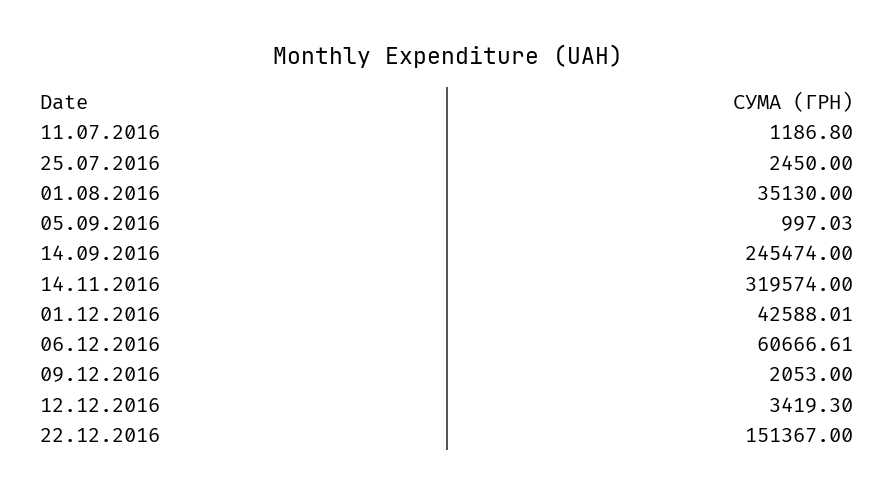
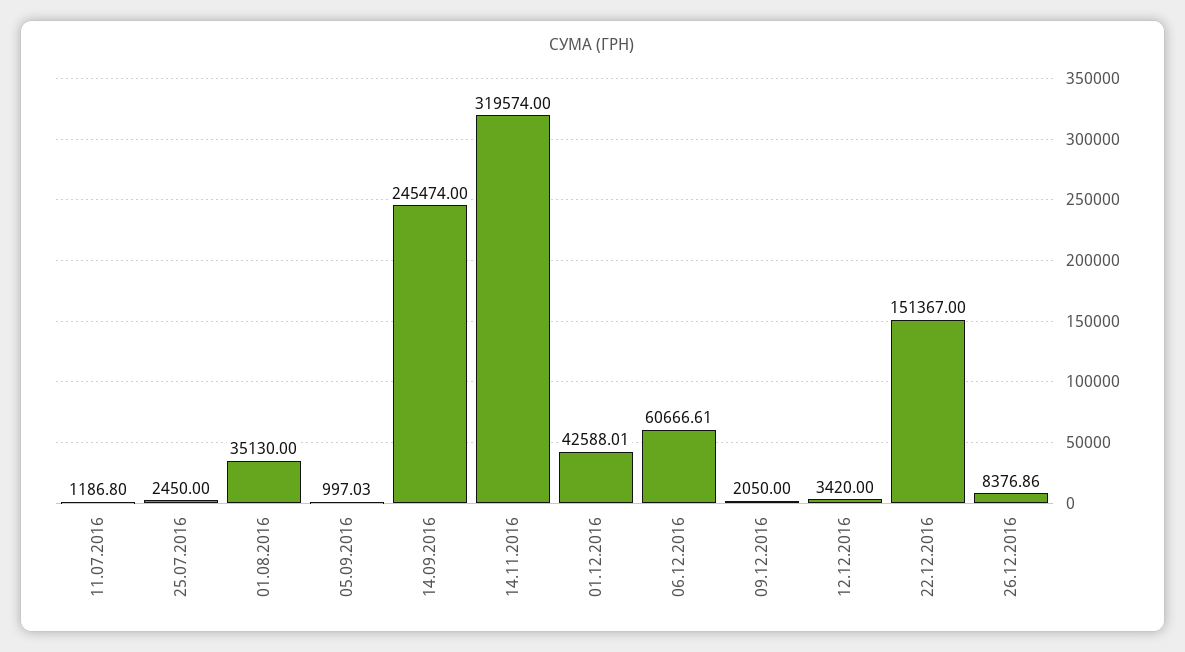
  {
    "11.07.2016": 1186.8,
    "25.07.2016": 2450,
    "01.08.2016": 35130,
    "05.09.2016": 997.03,
    "14.09.2016": 245474,
    "14.11.2016": 319574,
    "01.12.2016": 42588.01,
    "06.12.2016": 60666.61,
-   "09.12.2016": 2053,
+   "09.12.2016": 2050,
-   "12.12.2016": 3419.3,
+   "12.12.2016": 3420,
-   "22.12.2016": 151367
+   "22.12.2016": 151367,
+   "26.12.2016": 8376.86
  }

